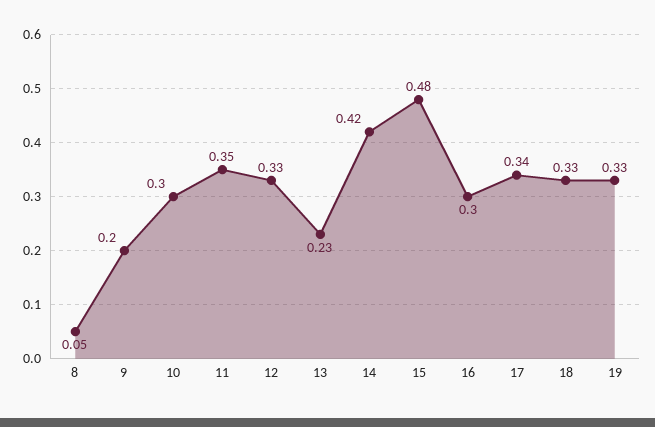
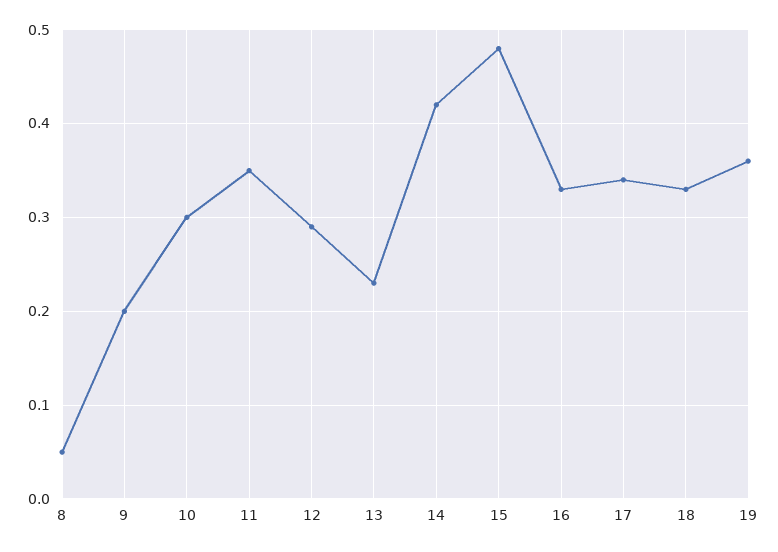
  {
    "8": 0.05,
    "9": 0.2,
    "10": 0.3,
    "11": 0.35,
-   "12": 0.33,
+   "12": 0.29,
    "13": 0.23,
    "14": 0.42,
    "15": 0.48,
-   "16": 0.3,
+   "16": 0.33,
    "17": 0.34,
    "18": 0.33,
-   "19": 0.33
+   "19": 0.36
  }

